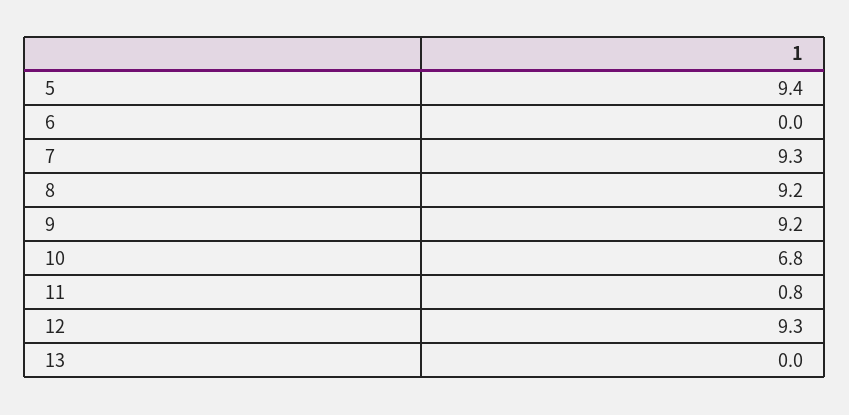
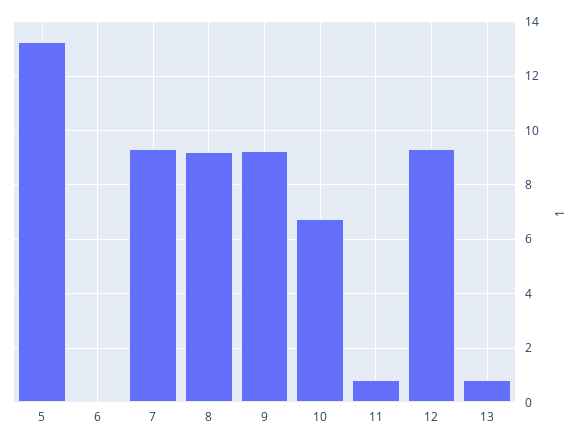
  {
-   "5": 9.4,
+   "5": 13.25,
    "6": 0,
    "7": 9.3,
    "8": 9.2,
    "9": 9.2,
    "10": 6.8,
    "11": 0.8,
    "12": 9.3,
-   "13": 0
+   "13": 0.75
  }

